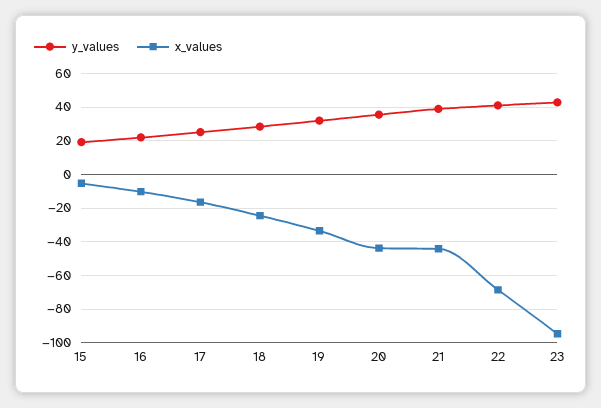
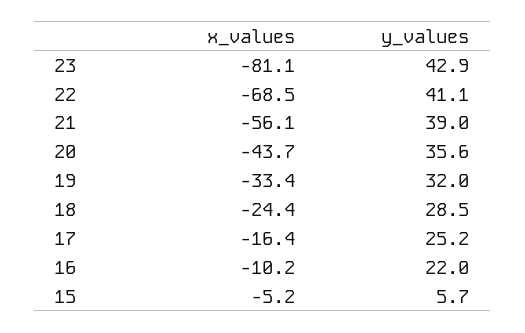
  {
    "y_values": {
-     "15": 20,
+     "15": 5.7,
      "16": 22,
      "17": 25.2,
      "18": 28.5,
      "19": 32,
      "20": 35.6,
      "21": 39,
      "22": 41.1,
      "23": 42.9
    },
    "x_values": {
      "15": -5.2,
      "16": -10.2,
      "17": -16.4,
      "18": -24.4,
      "19": -33.4,
      "20": -43.7,
-     "21": -45,
+     "21": -56.1,
      "22": -68.5,
-     "23": -95
+     "23": -81.1
    }
  }

